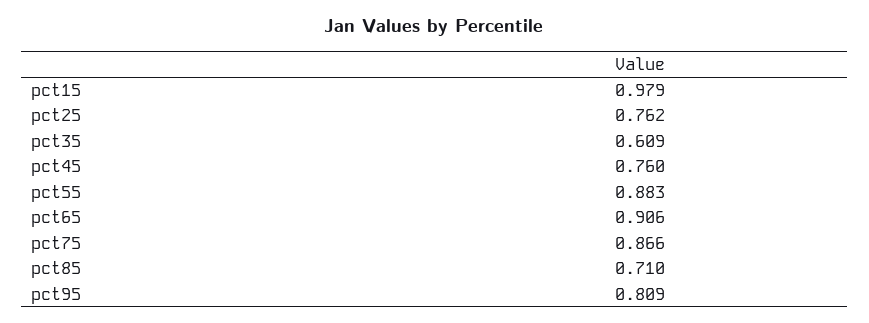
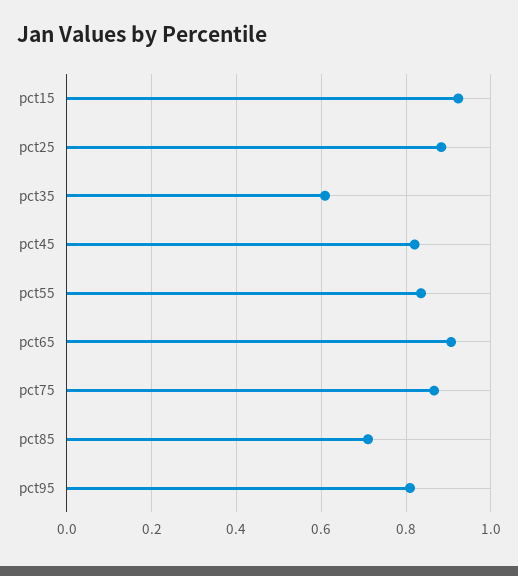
  {
-   "pct15": 0.979,
+   "pct15": 0.92,
-   "pct25": 0.762,
+   "pct25": 0.88,
    "pct35": 0.609,
-   "pct45": 0.76,
+   "pct45": 0.82,
-   "pct55": 0.883,
+   "pct55": 0.84,
    "pct65": 0.906,
    "pct75": 0.866,
    "pct85": 0.71,
    "pct95": 0.809
  }

